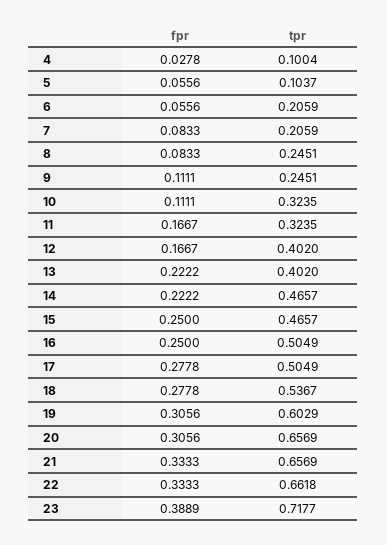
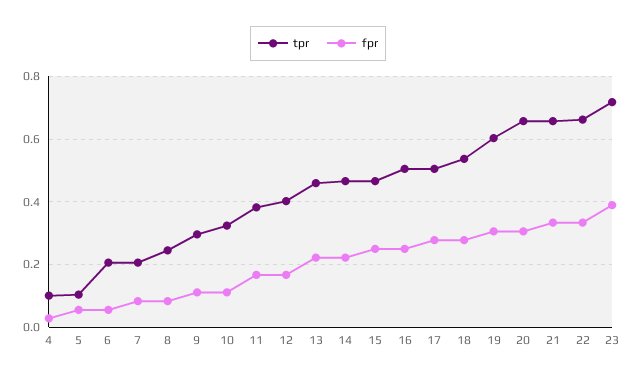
  {
    "fpr": {
      "4": 0.0278,
      "5": 0.0556,
      "6": 0.0556,
      "7": 0.0833,
      "8": 0.0833,
      "9": 0.1111,
      "10": 0.1111,
      "11": 0.1667,
      "12": 0.1667,
      "13": 0.2222,
      "14": 0.2222,
      "15": 0.25,
      "16": 0.25,
      "17": 0.2778,
      "18": 0.2778,
      "19": 0.3056,
      "20": 0.3056,
      "21": 0.3333,
      "22": 0.3333,
      "23": 0.3889
    },
    "tpr": {
      "4": 0.1004,
      "5": 0.1037,
      "6": 0.2059,
      "7": 0.2059,
      "8": 0.2451,
-     "9": 0.2451,
+     "9": 0.3,
      "10": 0.3235,
-     "11": 0.3235,
+     "11": 0.38,
      "12": 0.402,
-     "13": 0.402,
+     "13": 0.46,
      "14": 0.4657,
      "15": 0.4657,
      "16": 0.5049,
      "17": 0.5049,
      "18": 0.5367,
      "19": 0.6029,
      "20": 0.6569,
      "21": 0.6569,
      "22": 0.6618,
      "23": 0.7177
    }
  }

